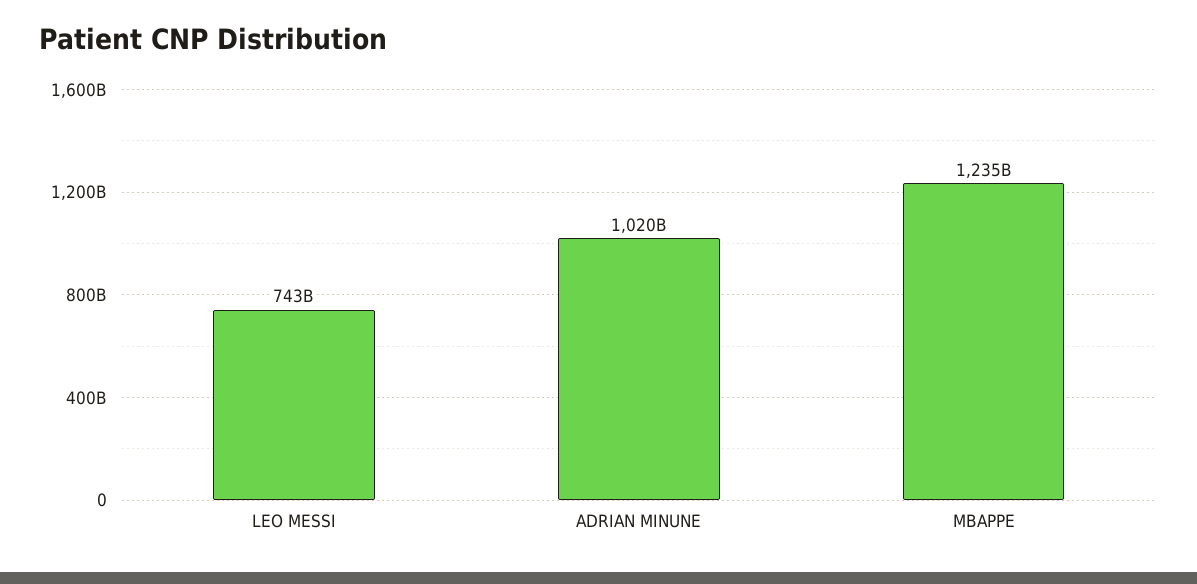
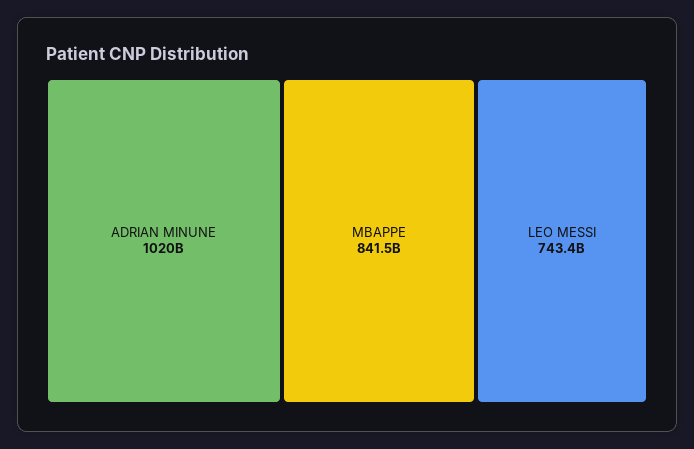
  {
    "LEO MESSI": 743400000000,
    "ADRIAN MINUNE": 1020000000000,
-   "MBAPPE": 1235000000000
+   "MBAPPE": 841500000000
  }

